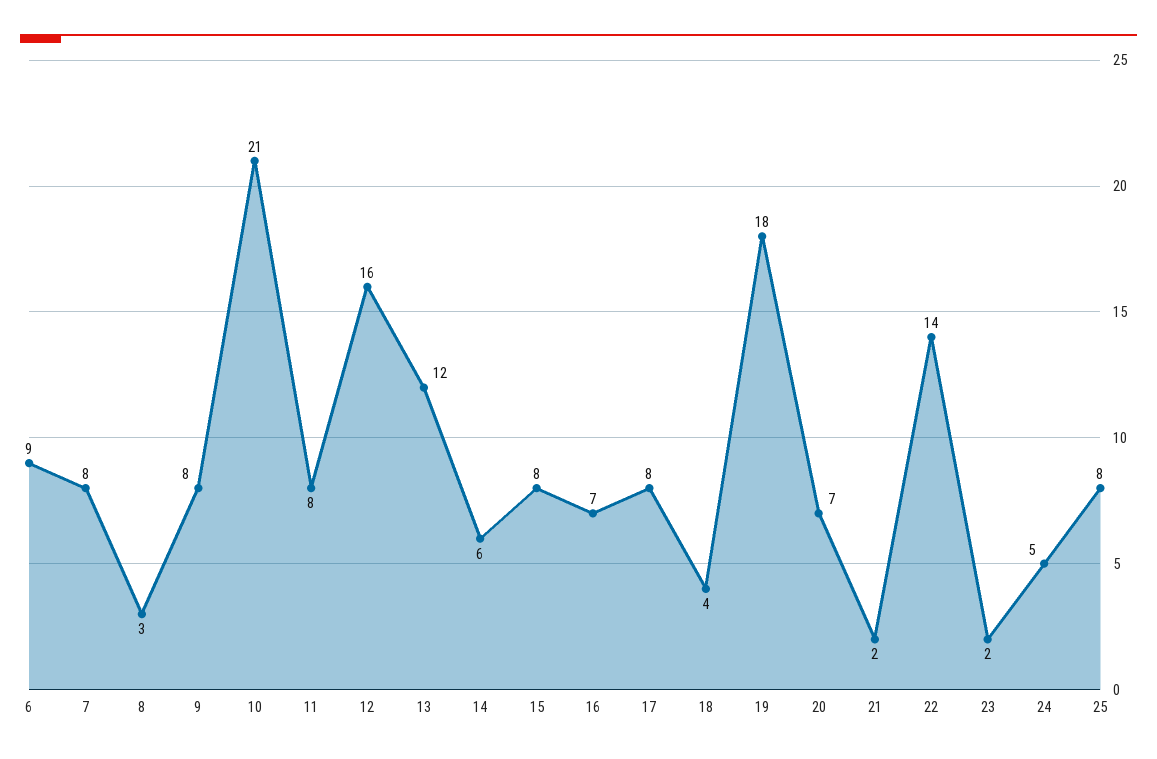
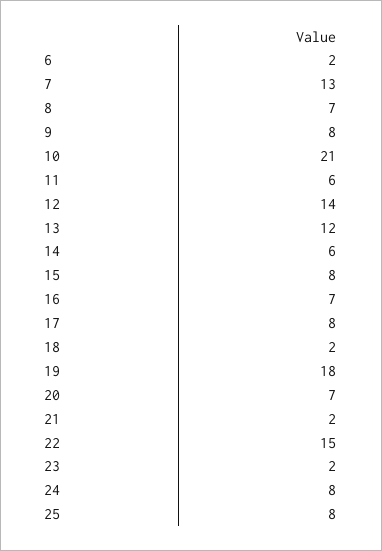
  {
-   "6": 9,
+   "6": 2,
-   "7": 8,
+   "7": 13,
-   "8": 3,
+   "8": 7,
    "9": 8,
    "10": 21,
-   "11": 8,
+   "11": 6,
-   "12": 16,
+   "12": 14,
    "13": 12,
    "14": 6,
    "15": 8,
    "16": 7,
    "17": 8,
-   "18": 4,
+   "18": 2,
    "19": 18,
    "20": 7,
    "21": 2,
-   "22": 14,
+   "22": 15,
    "23": 2,
-   "24": 5,
+   "24": 8,
    "25": 8
  }

